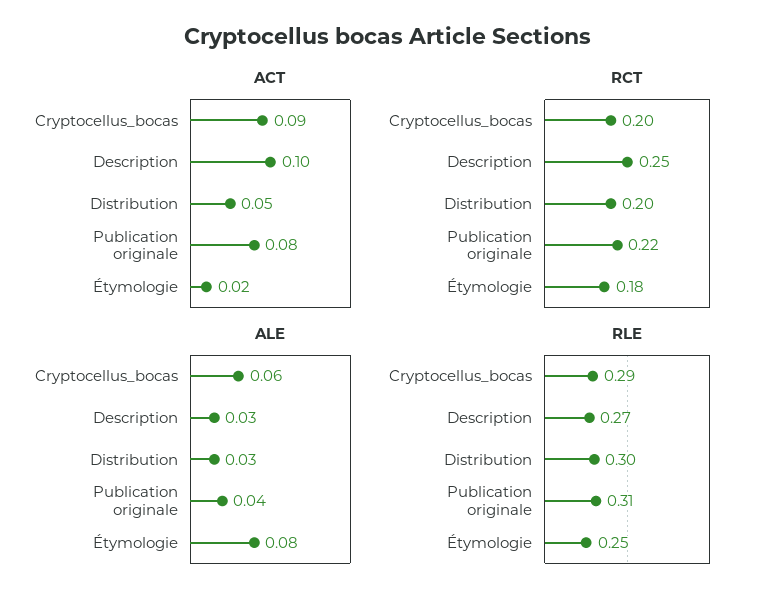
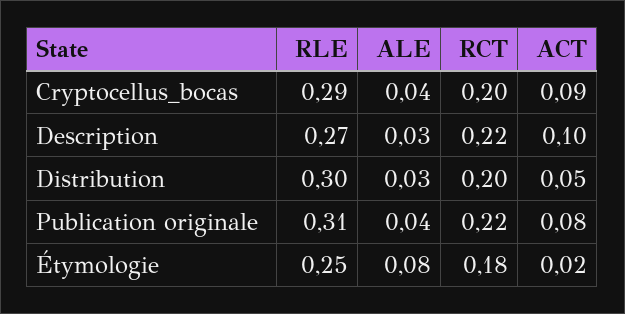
  {
    "ACT": {
      "Cryptocellus_bocas": 0.09,
      "Description": 0.1,
      "Distribution": 0.05,
      "Publication originale": 0.08,
      "Étymologie": 0.02
    },
    "RCT": {
      "Cryptocellus_bocas": 0.2,
-     "Description": 0.25,
+     "Description": 0.22,
      "Distribution": 0.2,
      "Publication originale": 0.22,
      "Étymologie": 0.18
    },
    "ALE": {
-     "Cryptocellus_bocas": 0.06,
+     "Cryptocellus_bocas": 0.04,
      "Description": 0.03,
      "Distribution": 0.03,
      "Publication originale": 0.04,
      "Étymologie": 0.08
    },
    "RLE": {
      "Cryptocellus_bocas": 0.29,
      "Description": 0.27,
      "Distribution": 0.3,
      "Publication originale": 0.31,
      "Étymologie": 0.25
    }
  }

